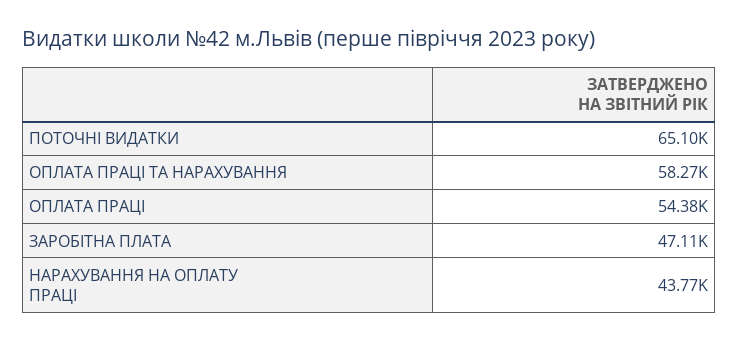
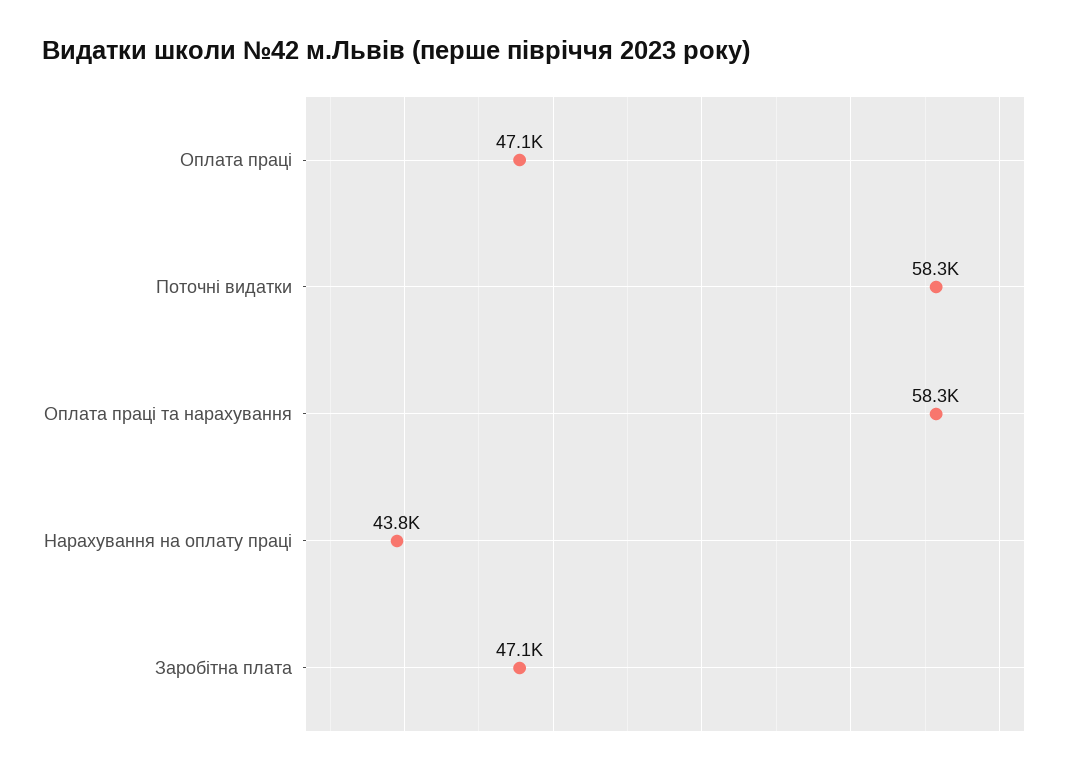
  {
-   "ПОТОЧНІ ВИДАТКИ": 65100,
+   "ПОТОЧНІ ВИДАТКИ": 58300,
    "ОПЛАТА ПРАЦІ ТА НАРАХУВАННЯ": 58270,
-   "ОПЛАТА ПРАЦІ": 54380,
+   "ОПЛАТА ПРАЦІ": 47100,
    "ЗАРОБІТНА ПЛАТА": 47110,
    "НАРАХУВАННЯ НА ОПЛАТУ ПРАЦІ": 43770
  }

